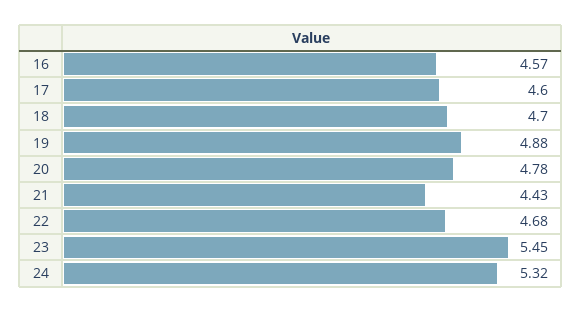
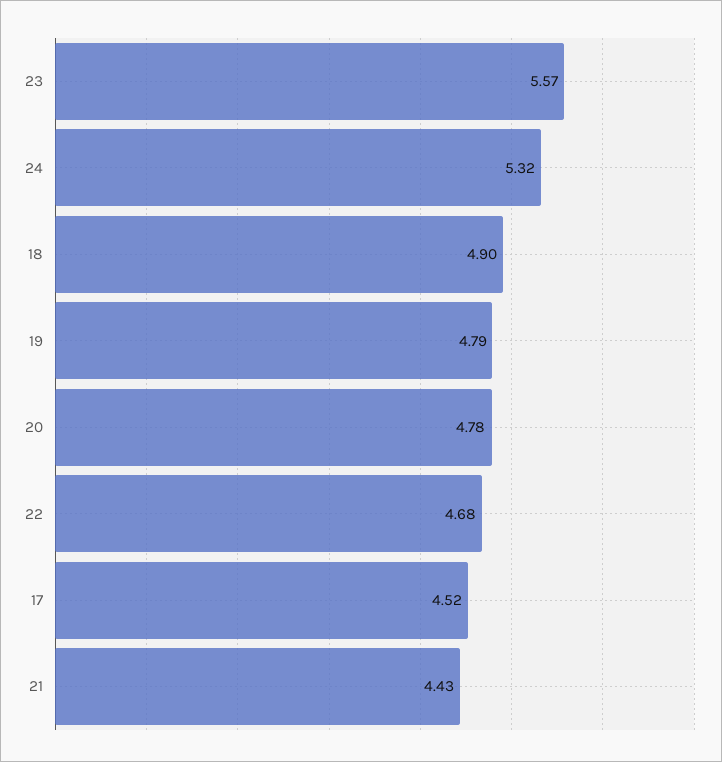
  {
-   "16": 4.57,
-   "17": 4.6,
+   "17": 4.52,
-   "18": 4.7,
+   "18": 4.9,
-   "19": 4.88,
+   "19": 4.79,
    "20": 4.78,
    "21": 4.43,
    "22": 4.68,
-   "23": 5.45,
+   "23": 5.57,
    "24": 5.32
  }

